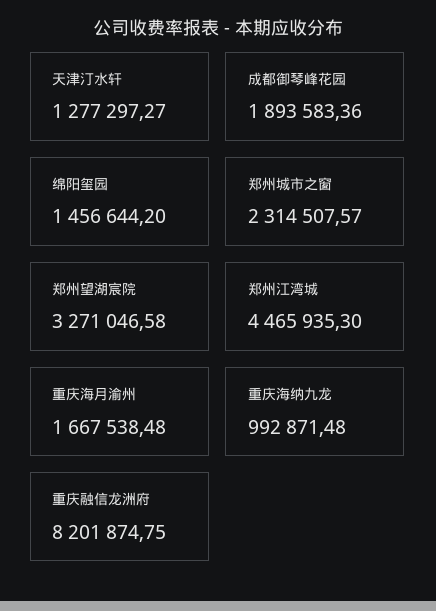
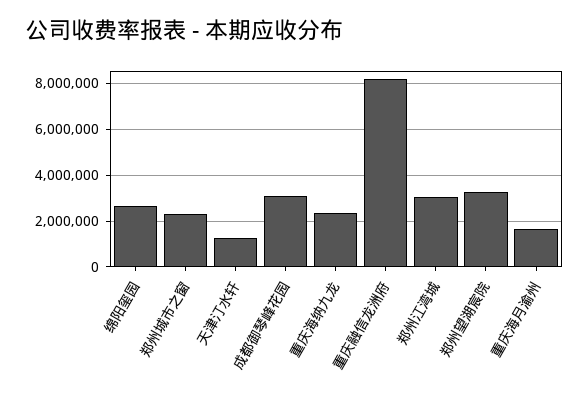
  {
    "天津汀水轩": 1277297.27,
-   "成都御琴峰花园": 1893583.36,
+   "成都御琴峰花园": 3000000,
-   "绵阳玺园": 1456644.2,
+   "绵阳玺园": 2500000,
    "郑州城市之窗": 2314507.57,
    "郑州望湖宸院": 3271046.58,
-   "郑州江湾城": 4465935.3,
+   "郑州江湾城": 3000000,
    "重庆海月渝州": 1667538.48,
-   "重庆海纳九龙": 992871.48,
+   "重庆海纳九龙": 2500000,
    "重庆融信龙洲府": 8201874.75
  }

